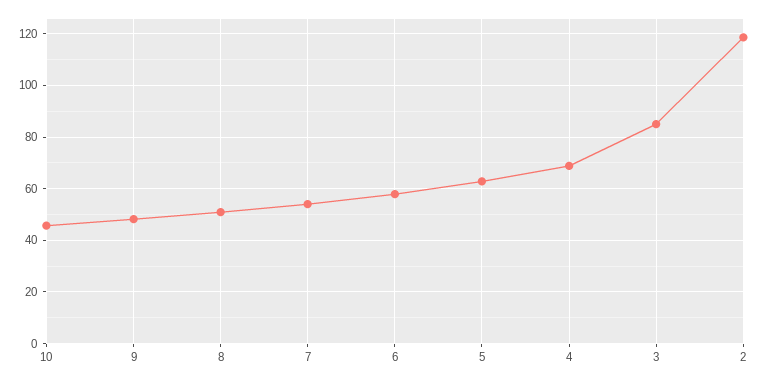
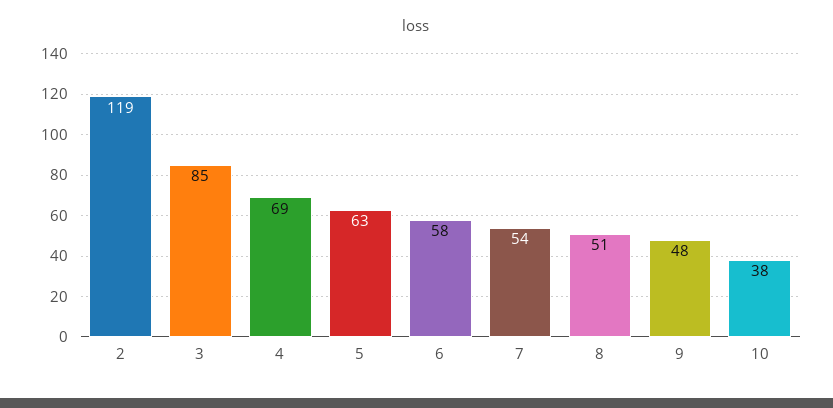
  {
-   "10": 45,
+   "10": 38,
    "9": 48,
    "8": 51,
    "7": 54,
    "6": 58,
    "5": 63,
    "4": 69,
    "3": 85,
    "2": 119
  }

